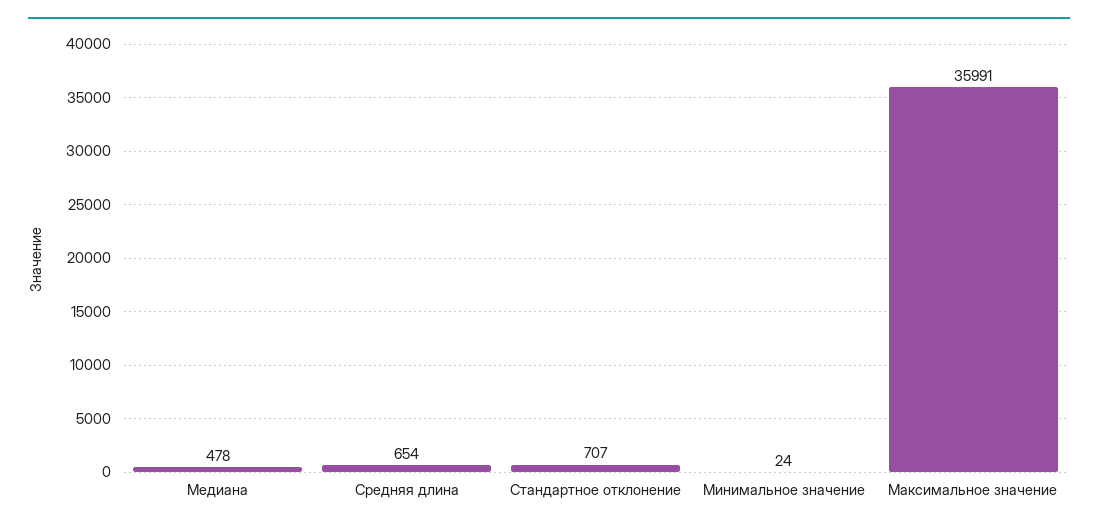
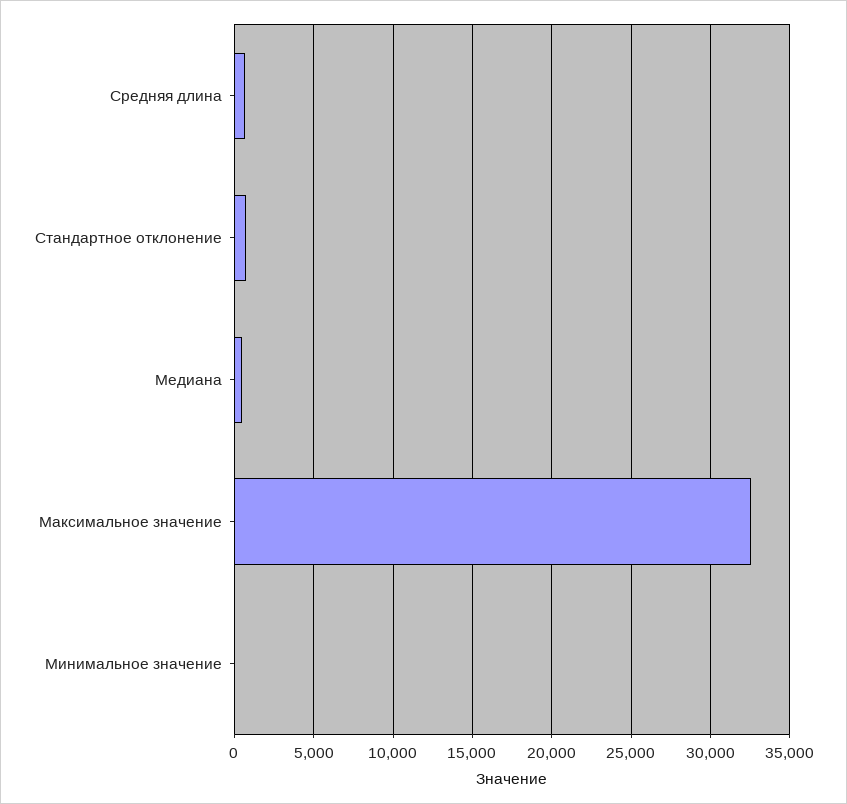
  {
    "Медиана": 478,
    "Средняя длина": 654,
    "Стандартное отклонение": 707,
    "Минимальное значение": 24,
-   "Максимальное значение": 35991
+   "Максимальное значение": 32500
  }

